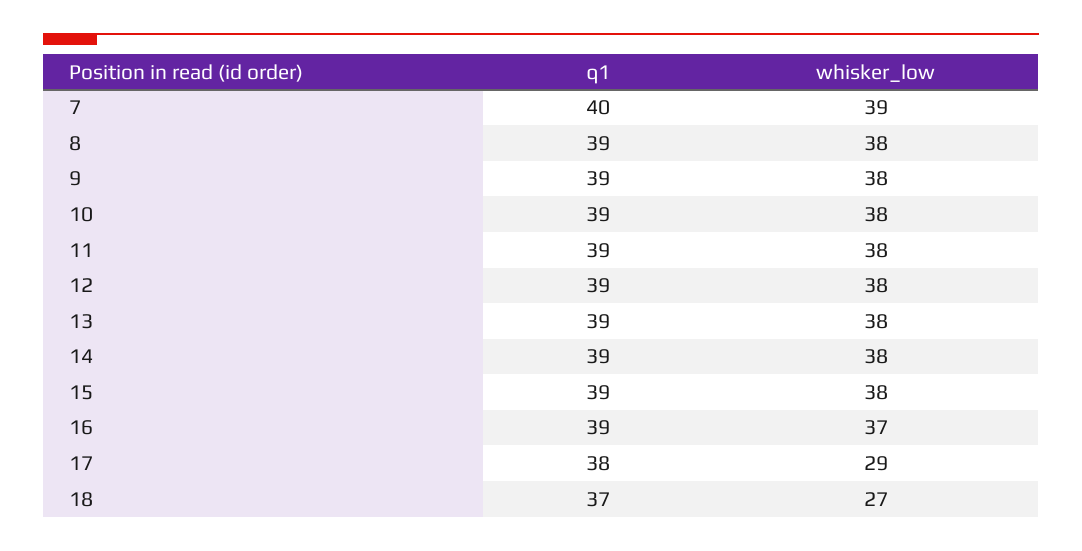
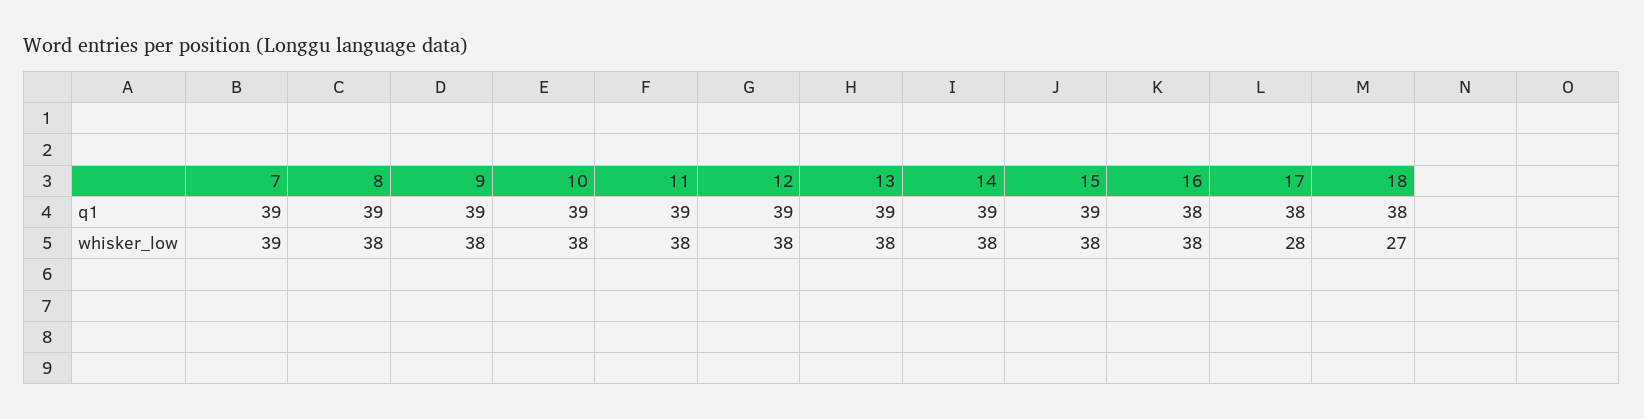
  {
    "q1": {
-     "7": 40,
+     "7": 39,
      "8": 39,
      "9": 39,
      "10": 39,
      "11": 39,
      "12": 39,
      "13": 39,
      "14": 39,
      "15": 39,
-     "16": 39,
+     "16": 38,
      "17": 38,
-     "18": 37
+     "18": 38
    },
    "whisker_low": {
      "7": 39,
      "8": 38,
      "9": 38,
      "10": 38,
      "11": 38,
      "12": 38,
      "13": 38,
      "14": 38,
      "15": 38,
-     "16": 37,
+     "16": 38,
-     "17": 29,
+     "17": 28,
      "18": 27
    }
  }

